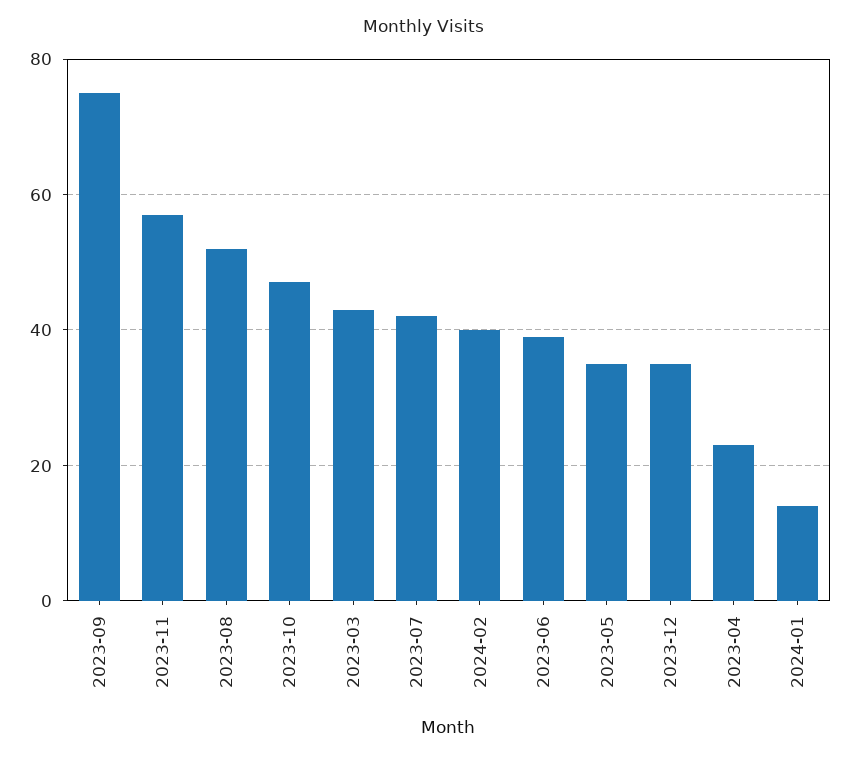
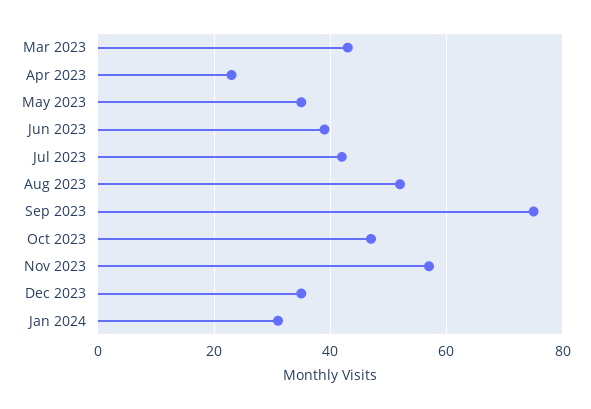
  {
    "2023-09": 75,
    "2023-11": 55,
    "2023-08": 50,
    "2023-10": 45,
    "2023-03": 45,
    "2023-07": 40,
-   "2024-02": 40,
    "2023-06": 40,
    "2023-05": 35,
    "2023-12": 35,
    "2023-04": 25,
-   "2024-01": 15
+   "2024-01": 30
  }

